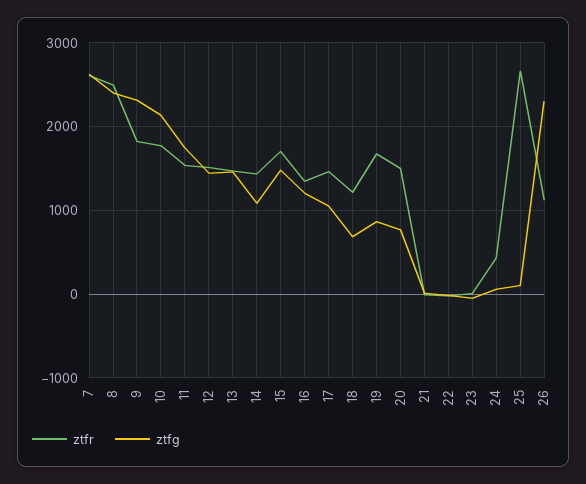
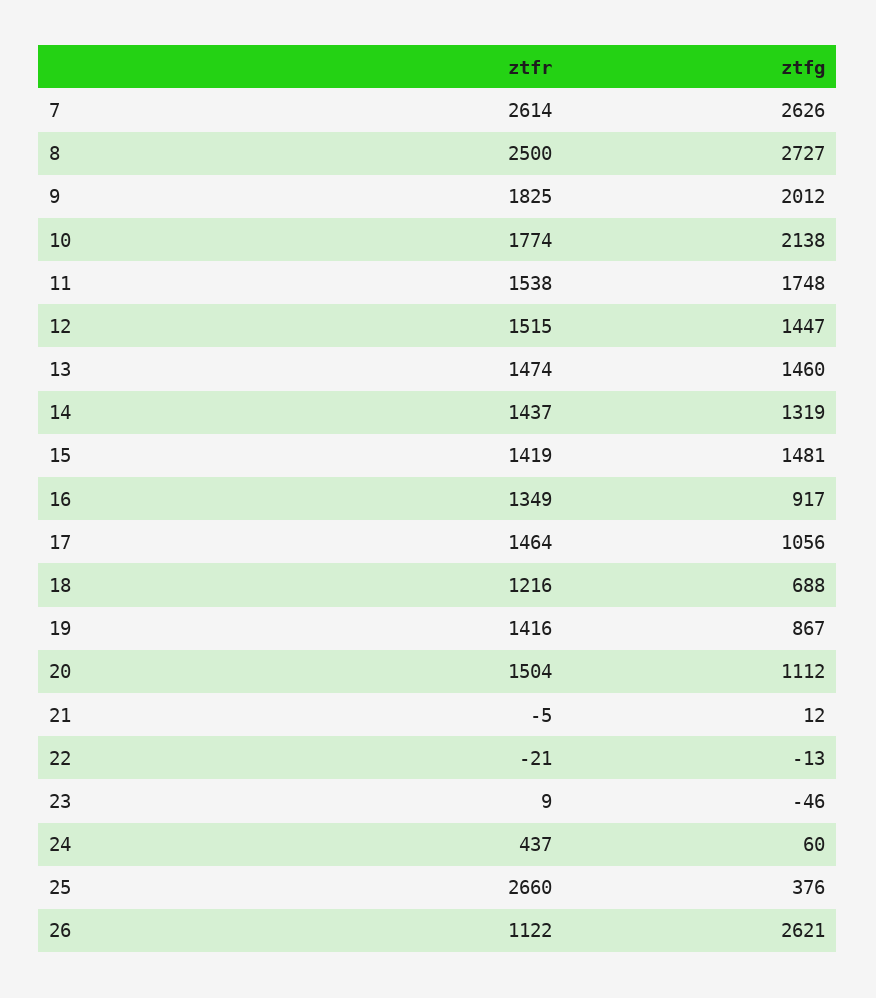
  {
    "ztfr": {
      "7": 2614,
      "8": 2500,
      "9": 1825,
      "10": 1774,
      "11": 1538,
      "12": 1515,
      "13": 1474,
      "14": 1437,
-     "15": 1700,
+     "15": 1419,
      "16": 1349,
      "17": 1464,
      "18": 1216,
-     "19": 1700,
+     "19": 1416,
      "20": 1504,
      "21": -5,
      "22": -21,
      "23": 9,
      "24": 437,
      "25": 2660,
      "26": 1122
    },
    "ztfg": {
      "7": 2626,
-     "8": 2400,
+     "8": 2727,
-     "9": 2300,
+     "9": 2012,
      "10": 2138,
      "11": 1748,
      "12": 1447,
      "13": 1460,
-     "14": 1100,
+     "14": 1319,
      "15": 1481,
-     "16": 1200,
+     "16": 917,
      "17": 1056,
      "18": 688,
      "19": 867,
-     "20": 800,
+     "20": 1112,
      "21": 12,
      "22": -13,
      "23": -46,
      "24": 60,
-     "25": 100,
+     "25": 376,
-     "26": 2300
+     "26": 2621
    }
  }

